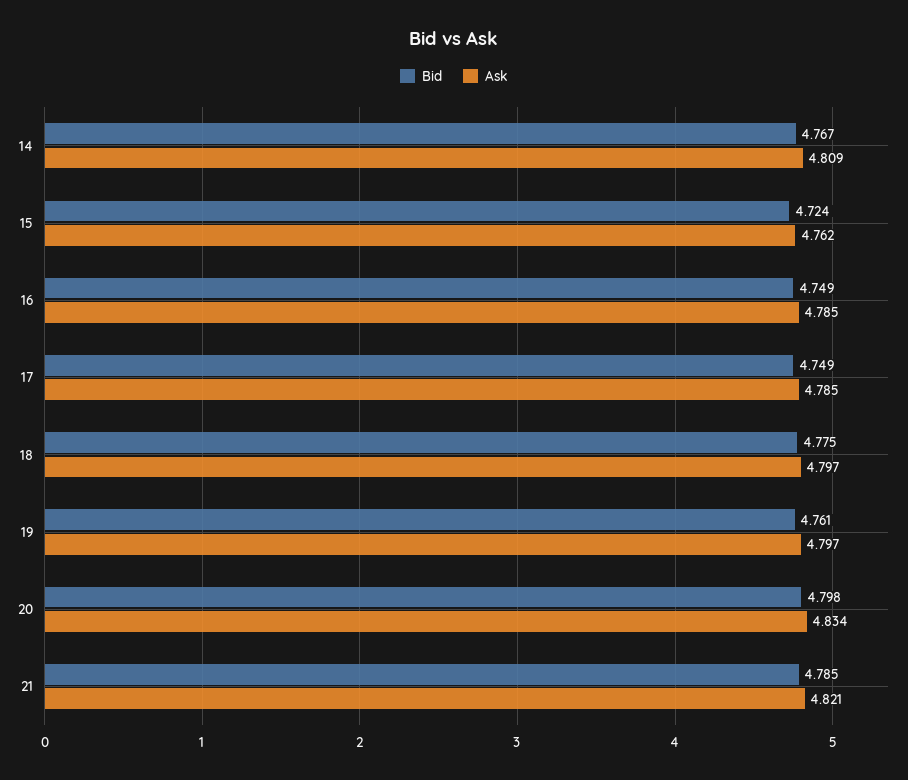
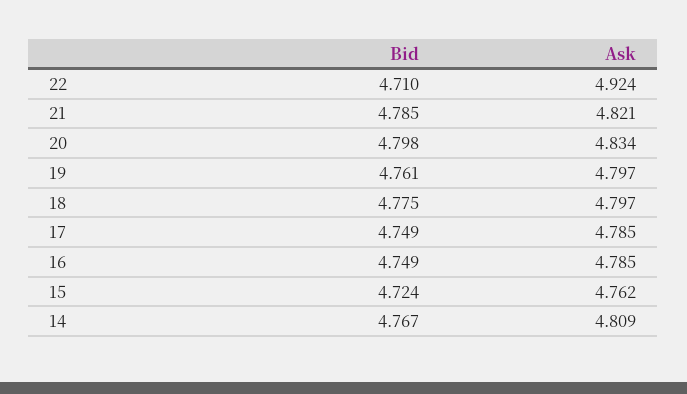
  {
    "Bid": {
      "14": 4.767,
      "15": 4.724,
      "16": 4.749,
      "17": 4.749,
      "18": 4.775,
      "19": 4.761,
      "20": 4.798,
-     "21": 4.785
+     "21": 4.785,
+     "22": 4.71
    },
    "Ask": {
      "14": 4.809,
      "15": 4.762,
      "16": 4.785,
      "17": 4.785,
      "18": 4.797,
      "19": 4.797,
      "20": 4.834,
-     "21": 4.821
+     "21": 4.821,
+     "22": 4.924
    }
  }

